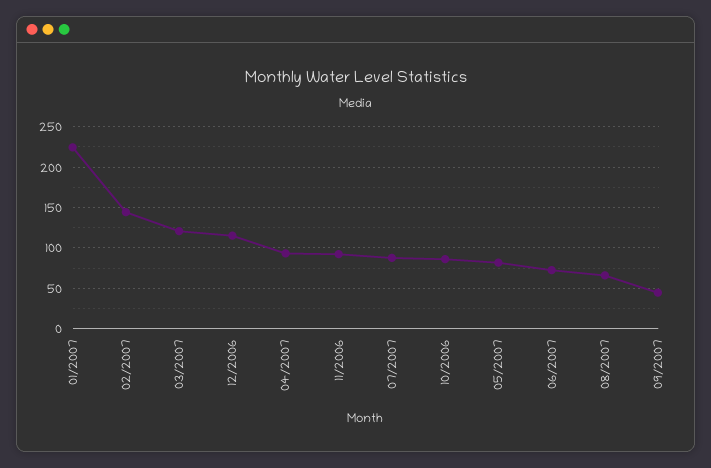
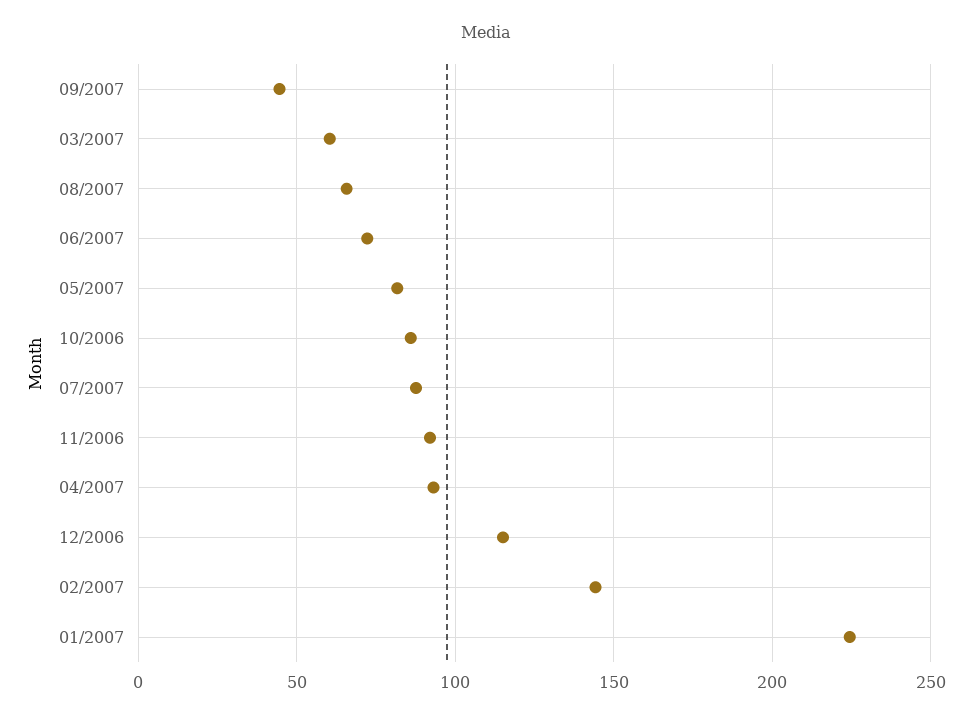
  {
    "01/2007": 225,
    "02/2007": 145,
-   "03/2007": 120,
+   "03/2007": 60,
    "12/2006": 115,
    "04/2007": 95,
    "11/2006": 90,
    "07/2007": 90,
    "10/2006": 85,
    "05/2007": 80,
    "06/2007": 70,
    "08/2007": 65,
    "09/2007": 45
  }

